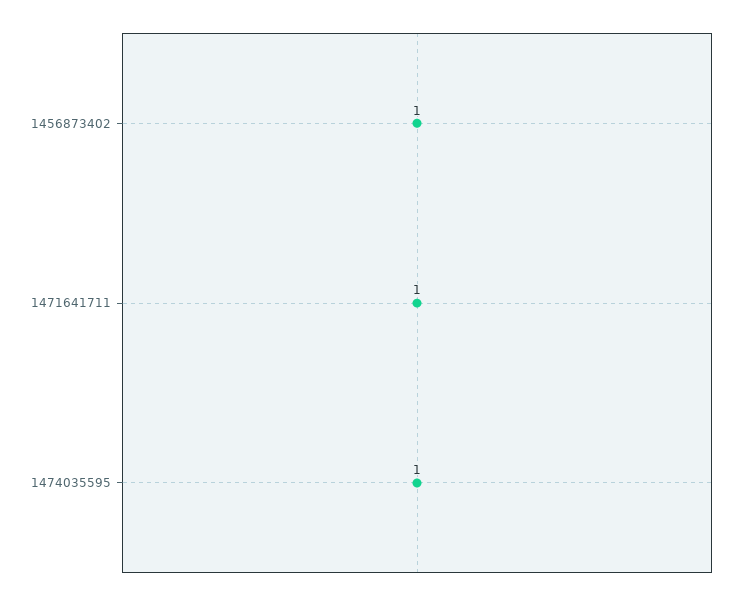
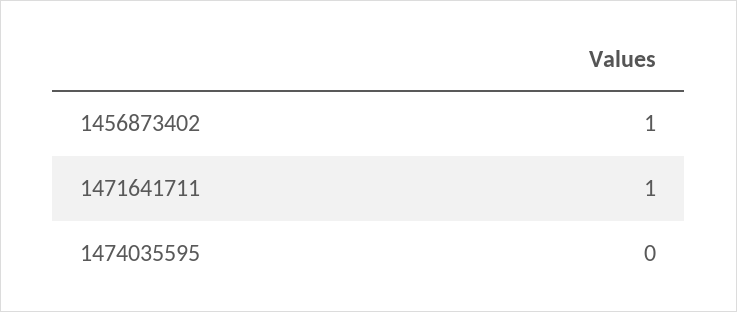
  {
    "1456873402": 1,
    "1471641711": 1,
-   "1474035595": 1
+   "1474035595": 0
  }

